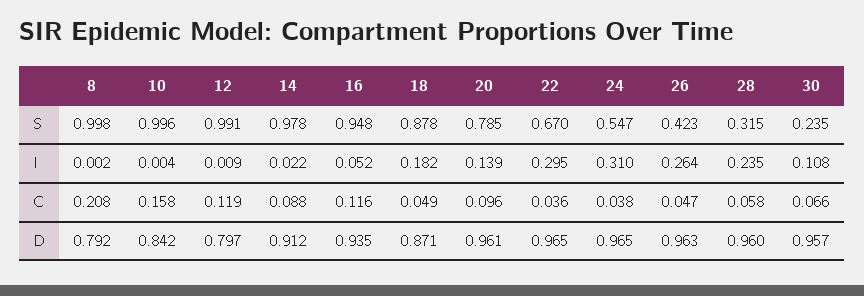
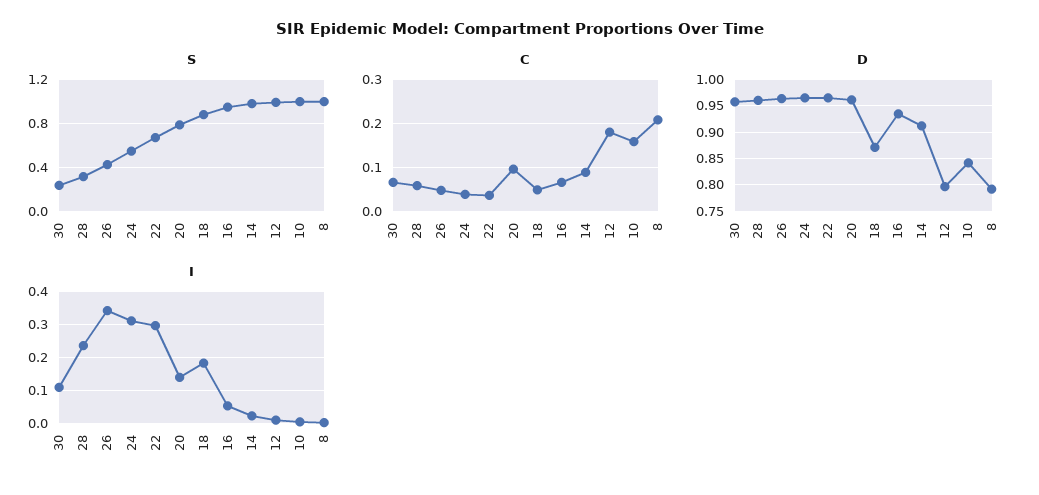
  {
    "S": {
      "8": 0.998,
      "10": 0.996,
      "12": 0.991,
      "14": 0.978,
      "16": 0.948,
      "18": 0.878,
      "20": 0.785,
      "22": 0.67,
      "24": 0.547,
      "26": 0.423,
      "28": 0.315,
      "30": 0.235
    },
    "I": {
      "8": 0.002,
      "10": 0.004,
      "12": 0.009,
      "14": 0.022,
      "16": 0.052,
      "18": 0.182,
      "20": 0.139,
      "22": 0.295,
      "24": 0.31,
-     "26": 0.264,
+     "26": 0.34,
      "28": 0.235,
      "30": 0.108
    },
    "C": {
      "8": 0.208,
      "10": 0.158,
-     "12": 0.119,
+     "12": 0.18,
      "14": 0.088,
-     "16": 0.116,
+     "16": 0.06,
      "18": 0.049,
      "20": 0.096,
      "22": 0.036,
      "24": 0.038,
      "26": 0.047,
      "28": 0.058,
      "30": 0.066
    },
    "D": {
      "8": 0.792,
      "10": 0.842,
      "12": 0.797,
      "14": 0.912,
      "16": 0.935,
      "18": 0.871,
      "20": 0.961,
      "22": 0.965,
      "24": 0.965,
      "26": 0.963,
      "28": 0.96,
      "30": 0.957
    }
  }

